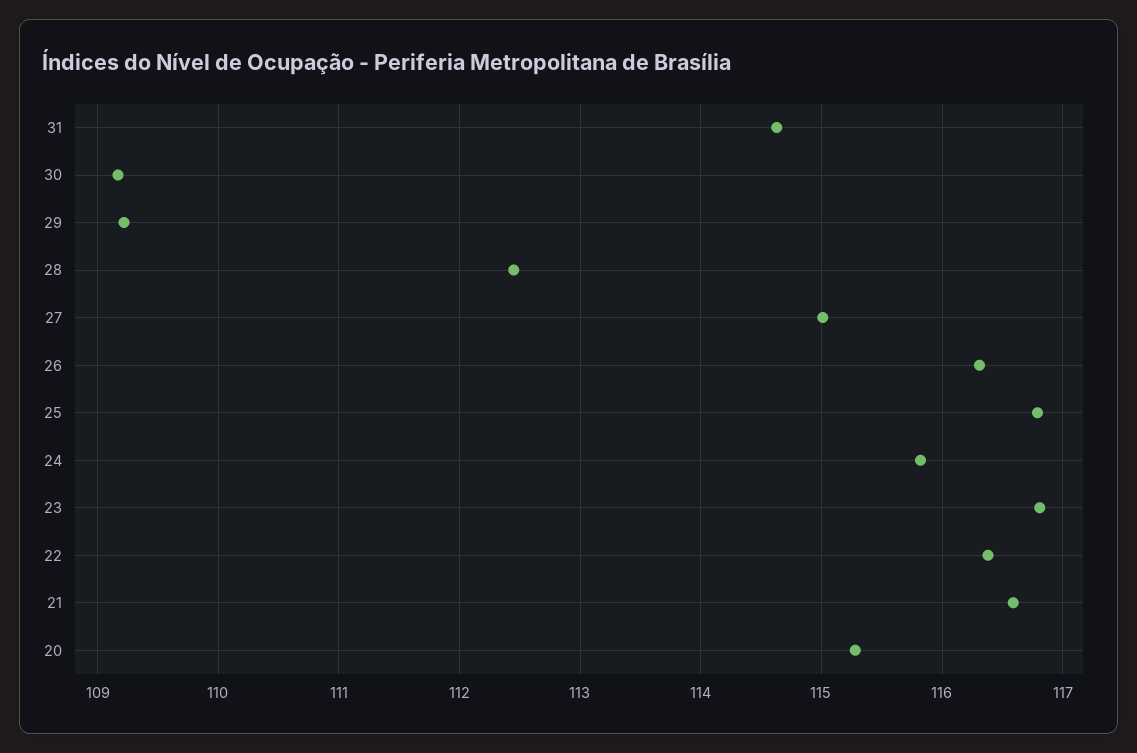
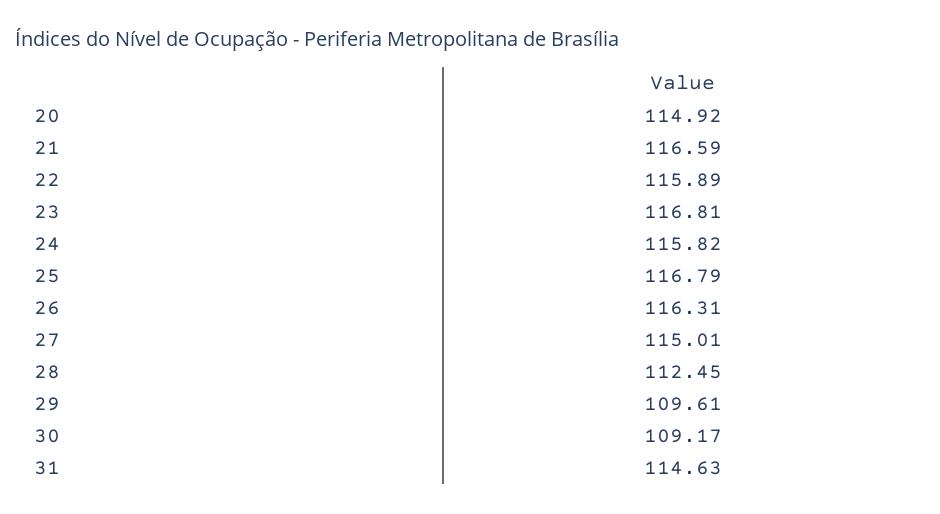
  {
    "31": 114.63,
    "30": 109.17,
-   "29": 109.2,
+   "29": 109.61,
    "28": 112.45,
    "27": 115.01,
    "26": 116.31,
    "25": 116.79,
    "24": 115.82,
    "23": 116.81,
-   "22": 116.4,
+   "22": 115.89,
    "21": 116.59,
-   "20": 115.3
+   "20": 114.92
  }

